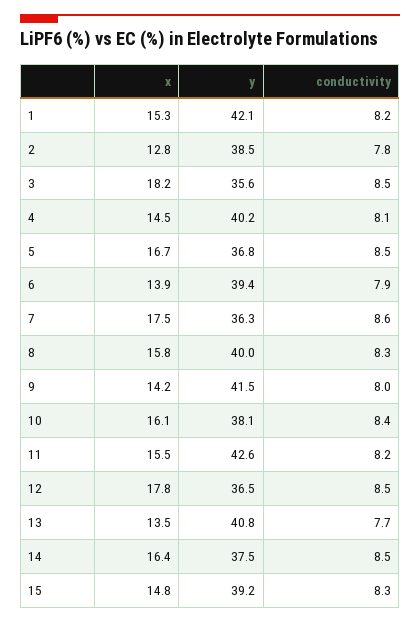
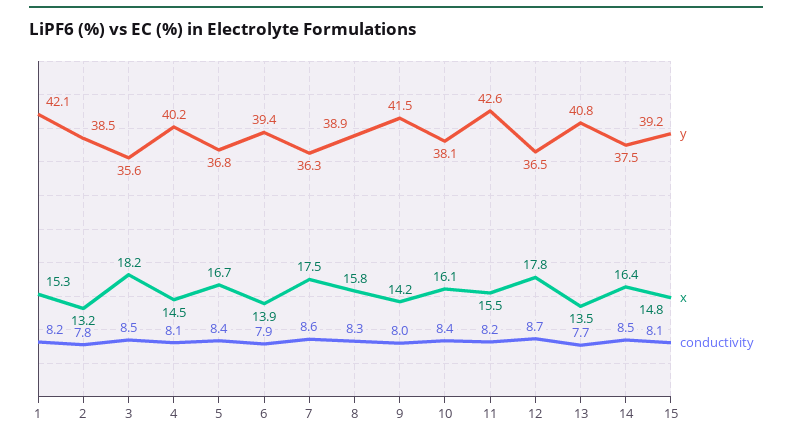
  {
    "x": {
      "1": 15.3,
-     "2": 12.8,
+     "2": 13.2,
      "3": 18.2,
      "4": 14.5,
      "5": 16.7,
      "6": 13.9,
      "7": 17.5,
      "8": 15.8,
      "9": 14.2,
      "10": 16.1,
      "11": 15.5,
      "12": 17.8,
      "13": 13.5,
      "14": 16.4,
      "15": 14.8
    },
    "y": {
      "1": 42.1,
      "2": 38.5,
      "3": 35.6,
      "4": 40.2,
      "5": 36.8,
      "6": 39.4,
      "7": 36.3,
-     "8": 40,
+     "8": 38.9,
      "9": 41.5,
      "10": 38.1,
      "11": 42.6,
      "12": 36.5,
      "13": 40.8,
      "14": 37.5,
      "15": 39.2
    },
    "conductivity": {
      "1": 8.2,
      "2": 7.8,
      "3": 8.5,
      "4": 8.1,
-     "5": 8.5,
+     "5": 8.4,
      "6": 7.9,
      "7": 8.6,
      "8": 8.3,
      "9": 8,
      "10": 8.4,
      "11": 8.2,
-     "12": 8.5,
+     "12": 8.7,
      "13": 7.7,
      "14": 8.5,
-     "15": 8.3
+     "15": 8.1
    }
  }

